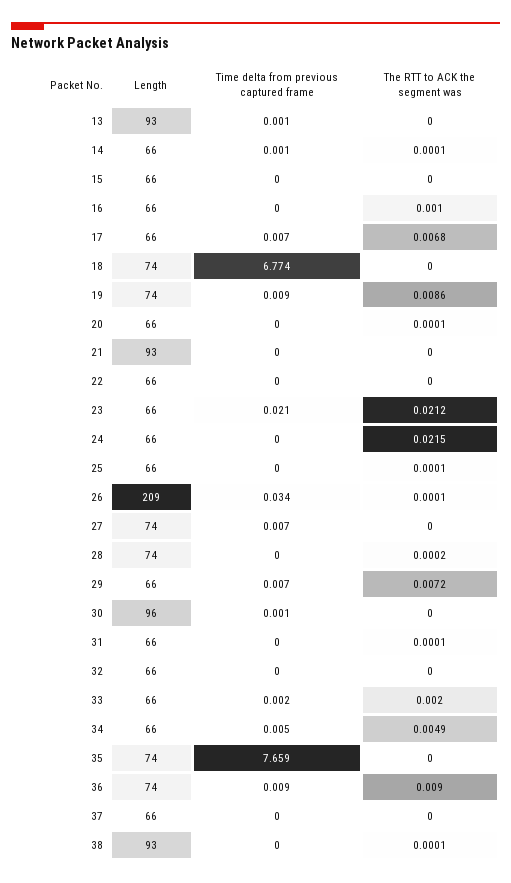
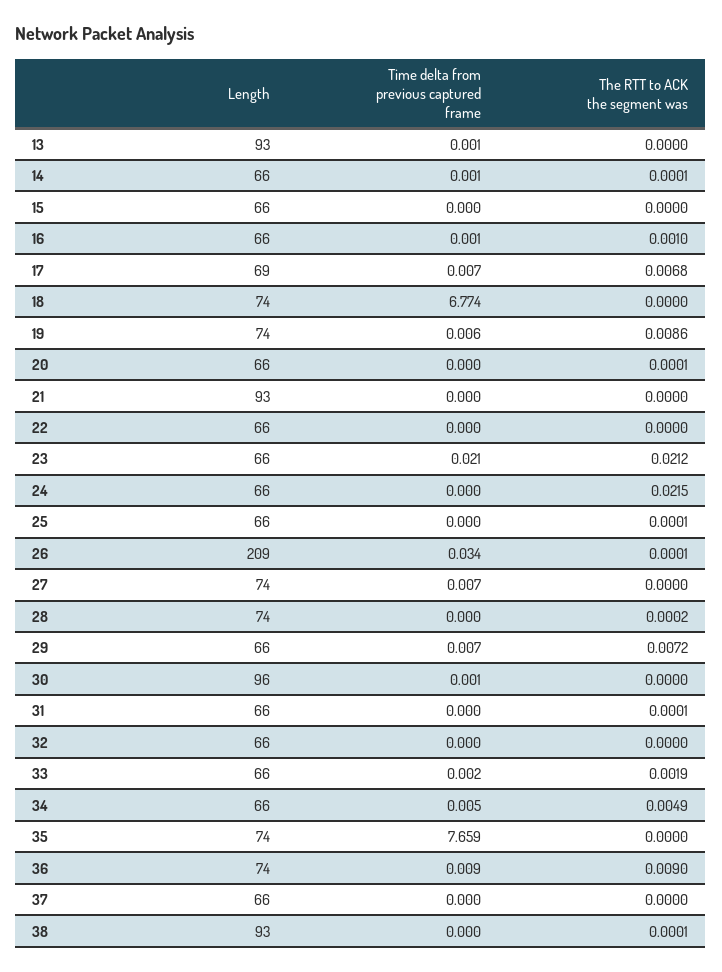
  {
    "Length": {
      "13": 93,
      "14": 66,
      "15": 66,
      "16": 66,
-     "17": 66,
+     "17": 69,
      "18": 74,
      "19": 74,
      "20": 66,
      "21": 93,
      "22": 66,
      "23": 66,
      "24": 66,
      "25": 66,
      "26": 209,
      "27": 74,
      "28": 74,
      "29": 66,
      "30": 96,
      "31": 66,
      "32": 66,
      "33": 66,
      "34": 66,
      "35": 74,
      "36": 74,
      "37": 66,
      "38": 93
    },
    "Time delta from previous captured frame": {
      "13": 0.001,
      "14": 0.001,
      "15": 0,
-     "16": 0,
+     "16": 0.001,
      "17": 0.007,
      "18": 6.774,
-     "19": 0.009,
+     "19": 0.006,
      "20": 0,
      "21": 0,
      "22": 0,
      "23": 0.021,
      "24": 0,
      "25": 0,
      "26": 0.034,
      "27": 0.007,
      "28": 0,
      "29": 0.007,
      "30": 0.001,
      "31": 0,
      "32": 0,
      "33": 0.002,
      "34": 0.005,
      "35": 7.659,
      "36": 0.009,
      "37": 0,
      "38": 0
    },
    "The RTT to ACK the segment was": {
      "13": 0,
      "14": 0.0001,
      "15": 0,
      "16": 0.001,
      "17": 0.0068,
      "18": 0,
      "19": 0.0086,
      "20": 0.0001,
      "21": 0,
      "22": 0,
      "23": 0.0212,
      "24": 0.0215,
      "25": 0.0001,
      "26": 0.0001,
      "27": 0,
      "28": 0.0002,
      "29": 0.0072,
      "30": 0,
      "31": 0.0001,
      "32": 0,
-     "33": 0.002,
+     "33": 0.0019,
      "34": 0.0049,
      "35": 0,
      "36": 0.009,
      "37": 0,
      "38": 0.0001
    }
  }

